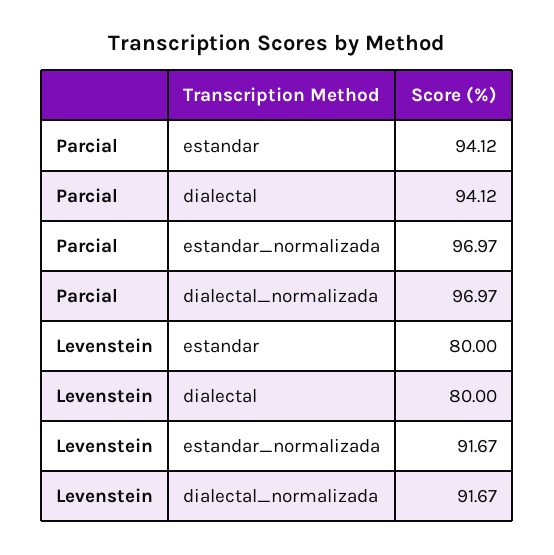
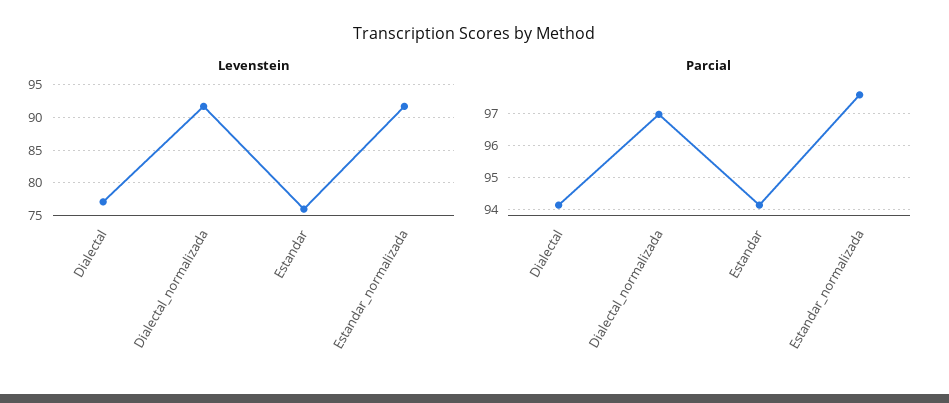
  {
    "Parcial": {
      "estandar": 94.12,
      "dialectal": 94.12,
-     "estandar_normalizada": 96.97,
+     "estandar_normalizada": 97.6,
      "dialectal_normalizada": 96.97
    },
    "Levenstein": {
-     "estandar": 80,
+     "estandar": 76,
-     "dialectal": 80,
+     "dialectal": 77,
      "estandar_normalizada": 91.67,
      "dialectal_normalizada": 91.67
    }
  }

